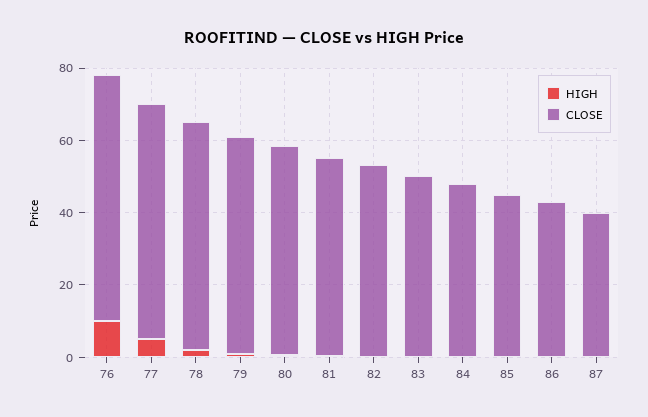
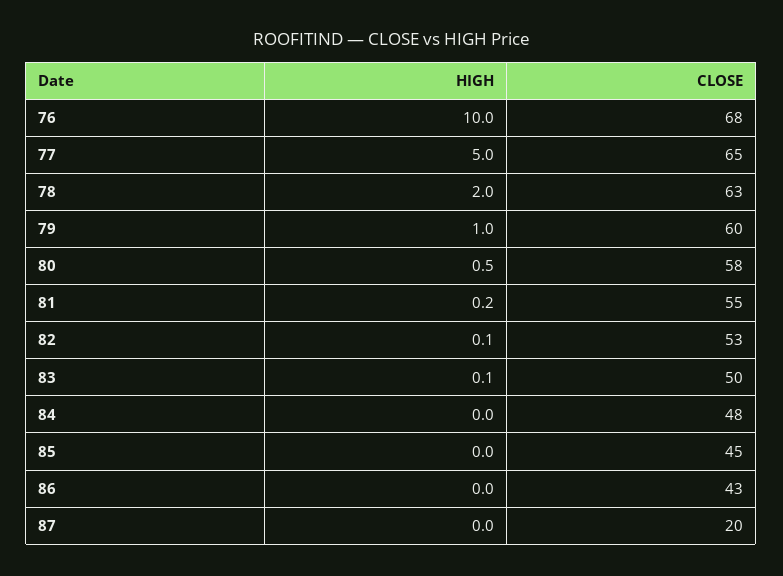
  {
    "HIGH": {
      "76": 10,
      "77": 5,
      "78": 2,
      "79": 1,
      "80": 0.5,
      "81": 0.2,
      "82": 0.1,
      "83": 0.1,
      "84": 0,
      "85": 0,
      "86": 0,
      "87": 0
    },
    "CLOSE": {
      "76": 68,
      "77": 65,
      "78": 63,
      "79": 60,
      "80": 58,
      "81": 55,
      "82": 53,
      "83": 50,
      "84": 48,
      "85": 45,
      "86": 43,
-     "87": 40
+     "87": 20
    }
  }

